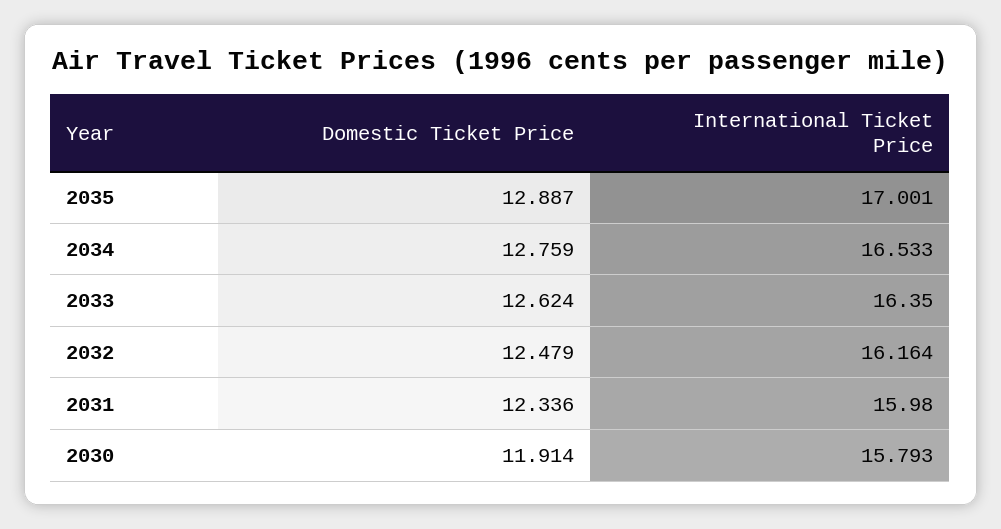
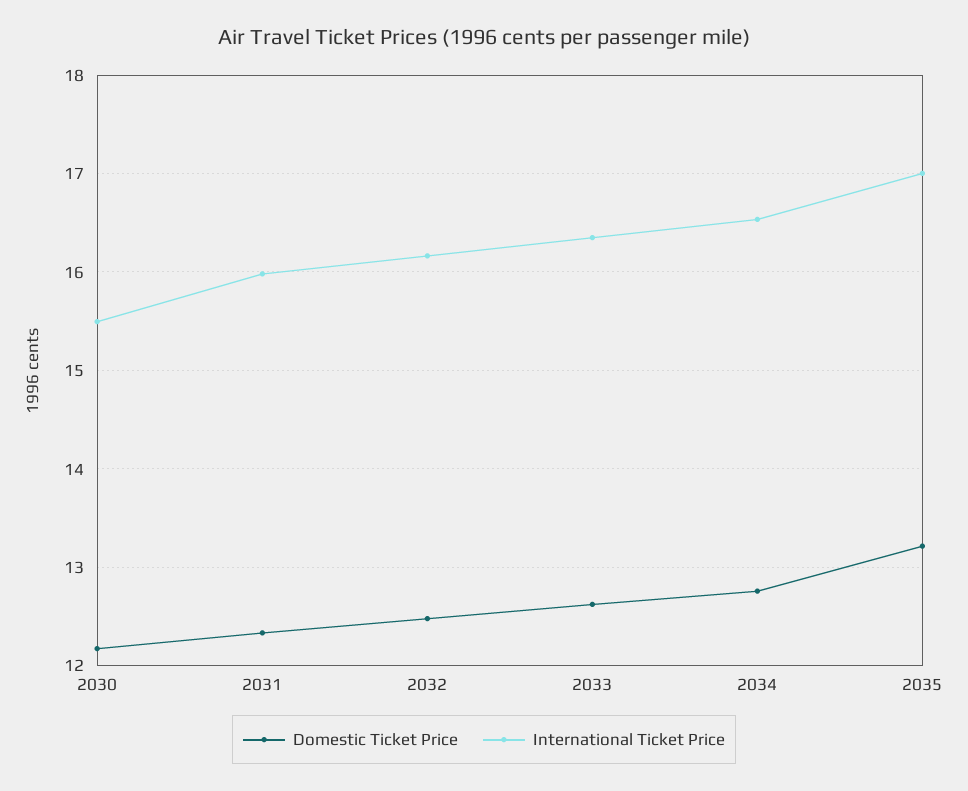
  {
    "Domestic Ticket Price": {
-     "2035": 12.887,
+     "2035": 13.2,
      "2034": 12.759,
      "2033": 12.624,
      "2032": 12.479,
      "2031": 12.336,
-     "2030": 11.914
+     "2030": 12.2
    },
    "International Ticket Price": {
      "2035": 17.001,
      "2034": 16.533,
      "2033": 16.35,
      "2032": 16.164,
      "2031": 15.98,
-     "2030": 15.793
+     "2030": 15.5
    }
  }

